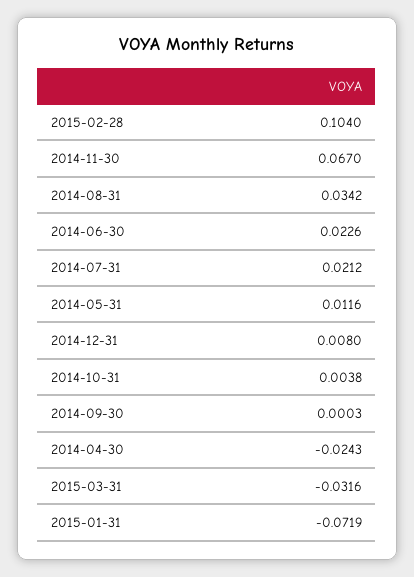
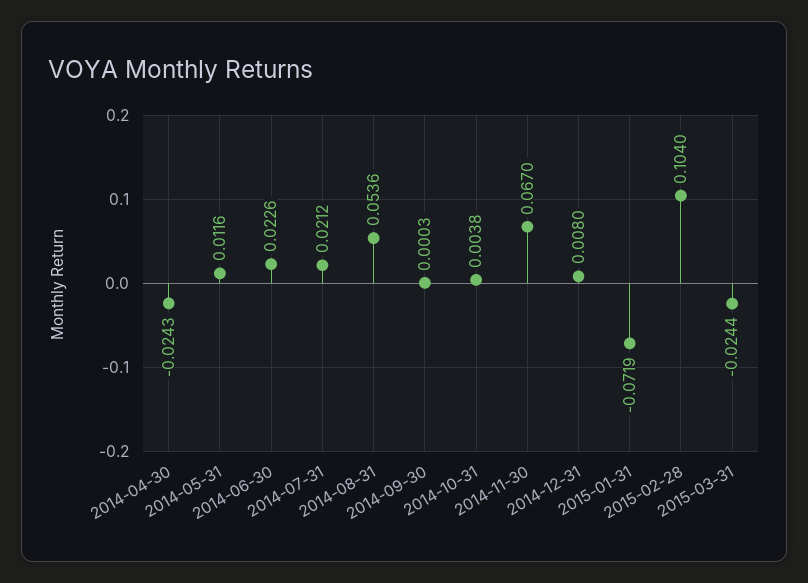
  {
    "2015-02-28": 0.104,
    "2014-11-30": 0.067,
-   "2014-08-31": 0.0342,
+   "2014-08-31": 0.0536,
    "2014-06-30": 0.0226,
    "2014-07-31": 0.0212,
    "2014-05-31": 0.0116,
    "2014-12-31": 0.008,
    "2014-10-31": 0.0038,
    "2014-09-30": 0.0003,
    "2014-04-30": -0.0243,
-   "2015-03-31": -0.0316,
+   "2015-03-31": -0.0244,
    "2015-01-31": -0.0719
  }

